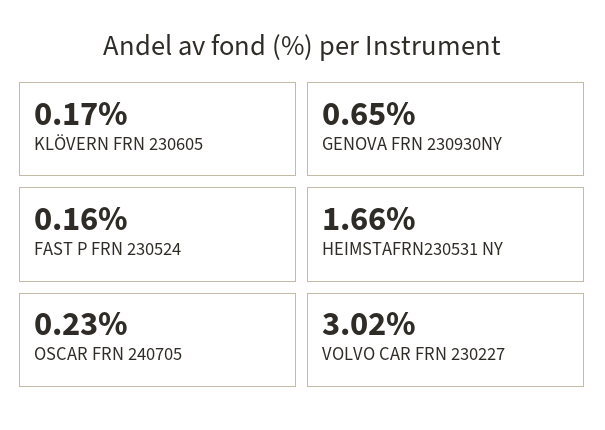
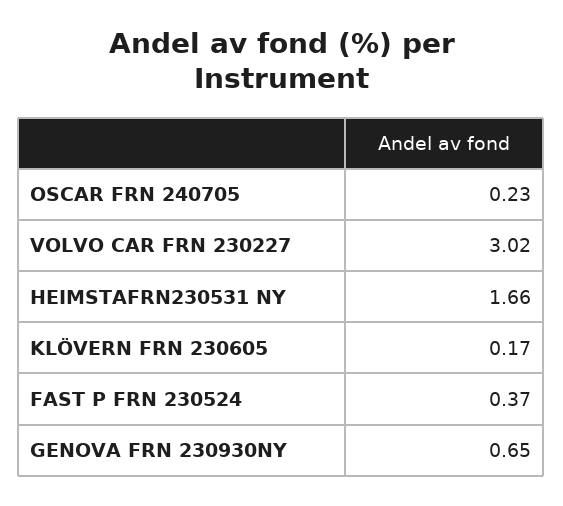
  {
    "KLÖVERN FRN 230605": 0.17,
    "GENOVA FRN 230930NY": 0.65,
-   "FAST P FRN 230524": 0.16,
+   "FAST P FRN 230524": 0.37,
    "HEIMSTAFRN230531 NY": 1.66,
    "OSCAR FRN 240705": 0.23,
    "VOLVO CAR FRN 230227": 3.02
  }

